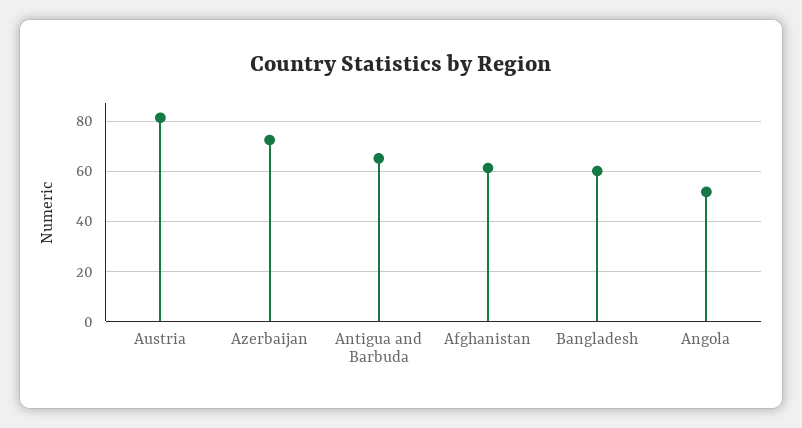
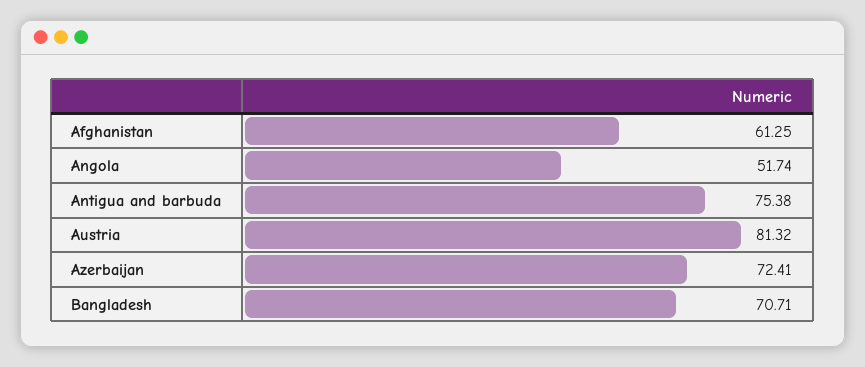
  {
    "Austria": 81.32,
    "Azerbaijan": 72.41,
-   "Antigua and Barbuda": 65,
+   "Antigua and Barbuda": 75.38,
    "Afghanistan": 61.25,
-   "Bangladesh": 60,
+   "Bangladesh": 70.71,
    "Angola": 51.74
  }

